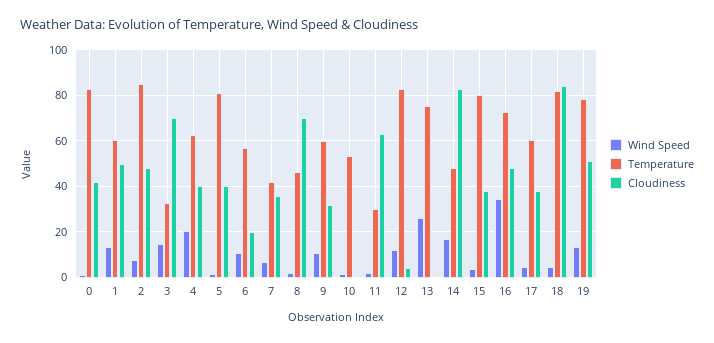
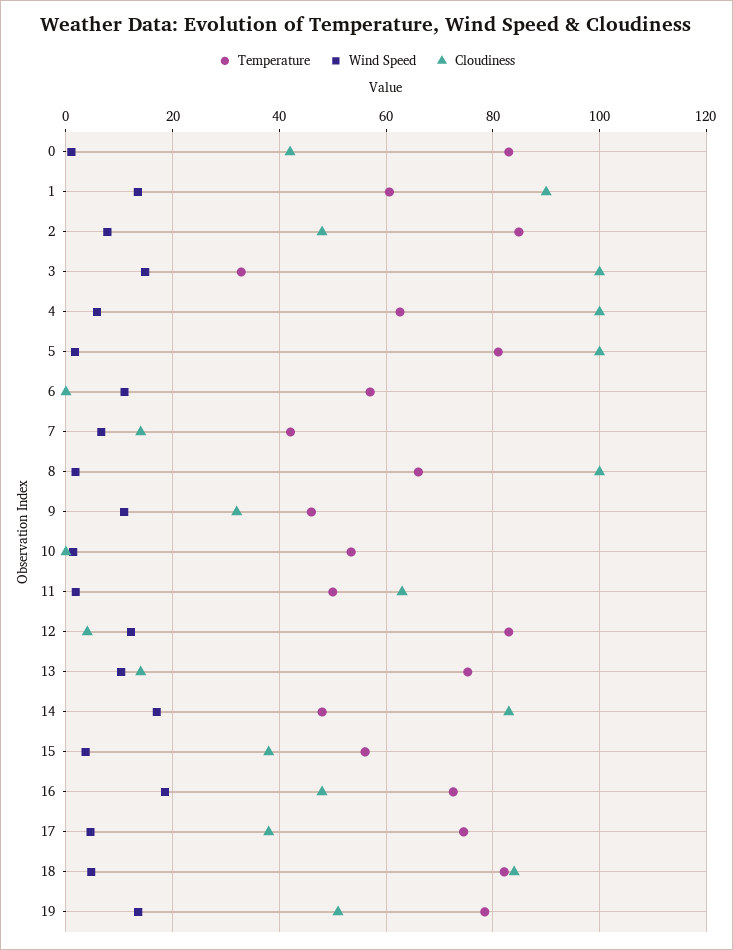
  {
    "Wind Speed": {
      "0": 2,
      "1": 14,
      "2": 8,
      "3": 14,
-     "4": 20,
+     "4": 6,
      "5": 2,
      "6": 10,
      "7": 6,
      "8": 2,
      "9": 10,
      "10": 2,
      "11": 2,
      "12": 12,
-     "13": 25,
+     "13": 10,
      "14": 18,
      "15": 4,
-     "16": 35,
+     "16": 18,
      "17": 4,
      "18": 4,
      "19": 14
    },
    "Temperature": {
      "0": 82,
      "1": 60,
      "2": 84,
      "3": 32,
      "4": 62,
      "5": 82,
      "6": 58,
      "7": 42,
-     "8": 45,
+     "8": 66,
-     "9": 60,
+     "9": 46,
      "10": 54,
-     "11": 30,
+     "11": 50,
      "12": 82,
      "13": 76,
      "14": 48,
-     "15": 80,
+     "15": 56,
      "16": 72,
-     "17": 60,
+     "17": 74,
      "18": 82,
      "19": 78
    },
    "Cloudiness": {
      "0": 42,
-     "1": 50,
+     "1": 90,
      "2": 48,
-     "3": 70,
+     "3": 100,
-     "4": 40,
+     "4": 100,
-     "5": 40,
+     "5": 100,
-     "6": 20,
+     "6": 0,
-     "7": 35,
+     "7": 14,
-     "8": 70,
+     "8": 100,
      "9": 32,
      "10": 0,
      "11": 64,
      "12": 4,
-     "13": 0,
+     "13": 14,
      "14": 84,
      "15": 38,
      "16": 48,
      "17": 38,
      "18": 84,
      "19": 52
    }
  }

